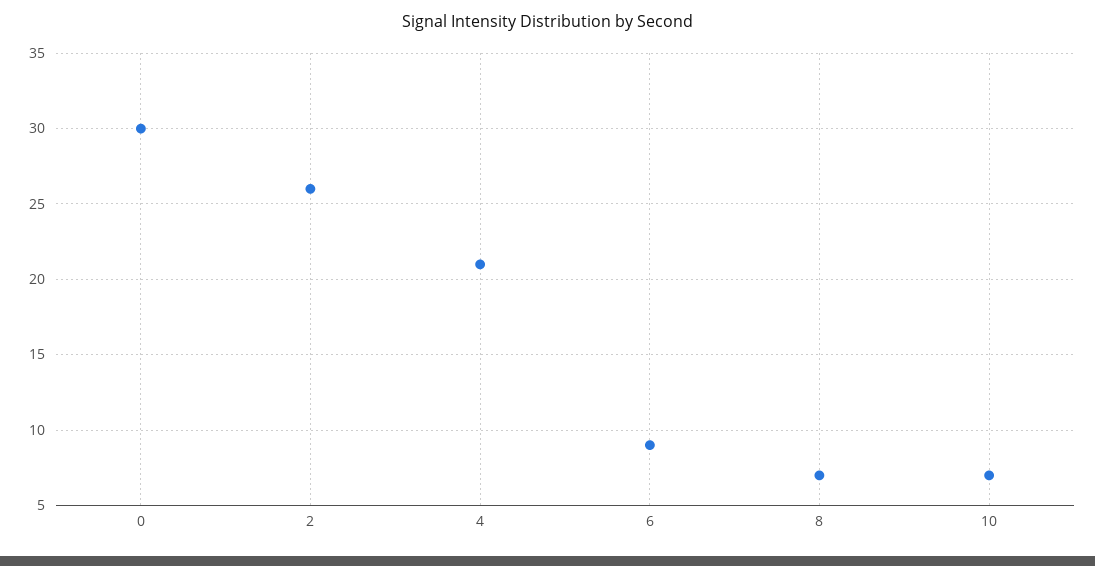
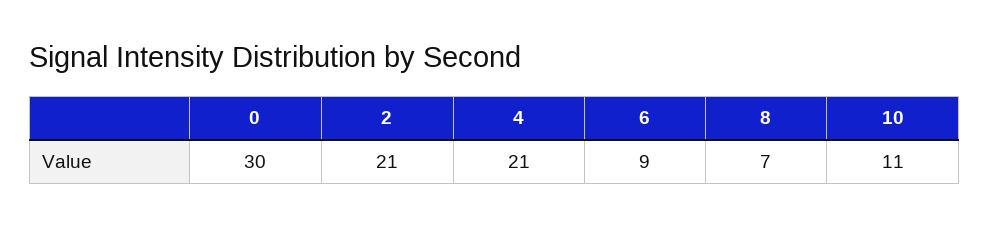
  {
    "0": 30,
-   "2": 26,
+   "2": 21,
    "4": 21,
    "6": 9,
    "8": 7,
-   "10": 7
+   "10": 11
  }

